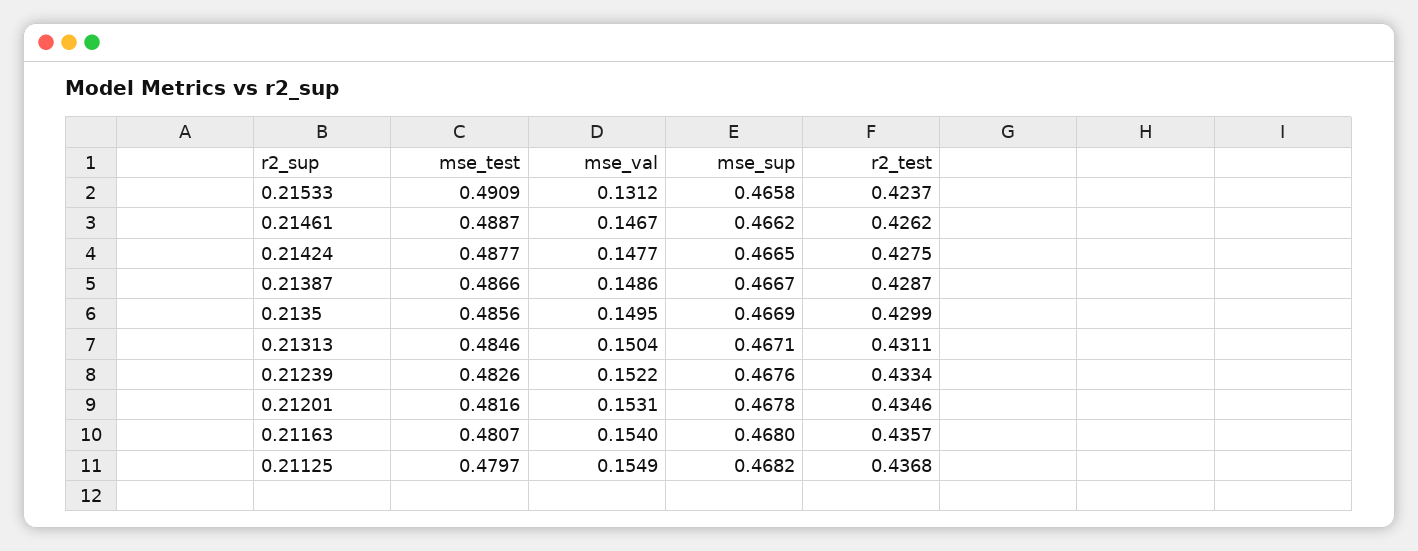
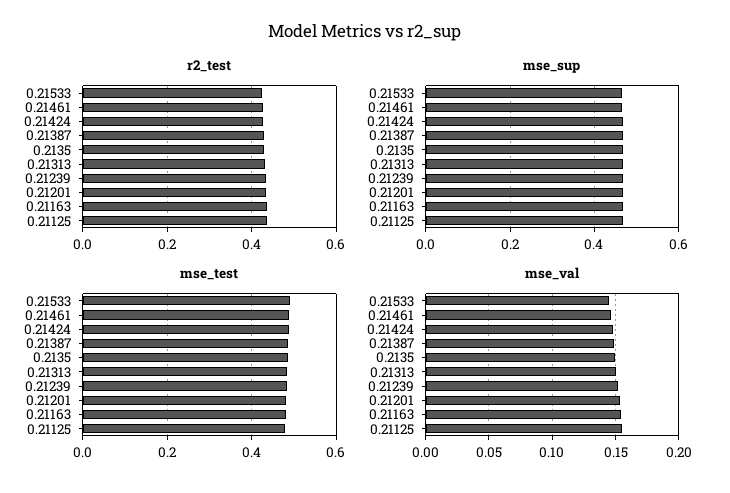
  {
    "mse_test": {
      "0.21533": 0.4909,
      "0.21461": 0.4887,
      "0.21424": 0.4877,
      "0.21387": 0.4866,
      "0.2135": 0.4856,
      "0.21313": 0.4846,
      "0.21239": 0.4826,
      "0.21201": 0.4816,
      "0.21163": 0.4807,
      "0.21125": 0.4797
    },
    "mse_val": {
-     "0.21533": 0.1312,
+     "0.21533": 0.145,
      "0.21461": 0.1467,
      "0.21424": 0.1477,
      "0.21387": 0.1486,
      "0.2135": 0.1495,
      "0.21313": 0.1504,
      "0.21239": 0.1522,
      "0.21201": 0.1531,
      "0.21163": 0.154,
      "0.21125": 0.1549
    },
    "mse_sup": {
      "0.21533": 0.4658,
      "0.21461": 0.4662,
      "0.21424": 0.4665,
      "0.21387": 0.4667,
      "0.2135": 0.4669,
      "0.21313": 0.4671,
      "0.21239": 0.4676,
      "0.21201": 0.4678,
      "0.21163": 0.468,
      "0.21125": 0.4682
    },
    "r2_test": {
      "0.21533": 0.4237,
      "0.21461": 0.4262,
      "0.21424": 0.4275,
      "0.21387": 0.4287,
      "0.2135": 0.4299,
      "0.21313": 0.4311,
      "0.21239": 0.4334,
      "0.21201": 0.4346,
      "0.21163": 0.4357,
      "0.21125": 0.4368
    }
  }

